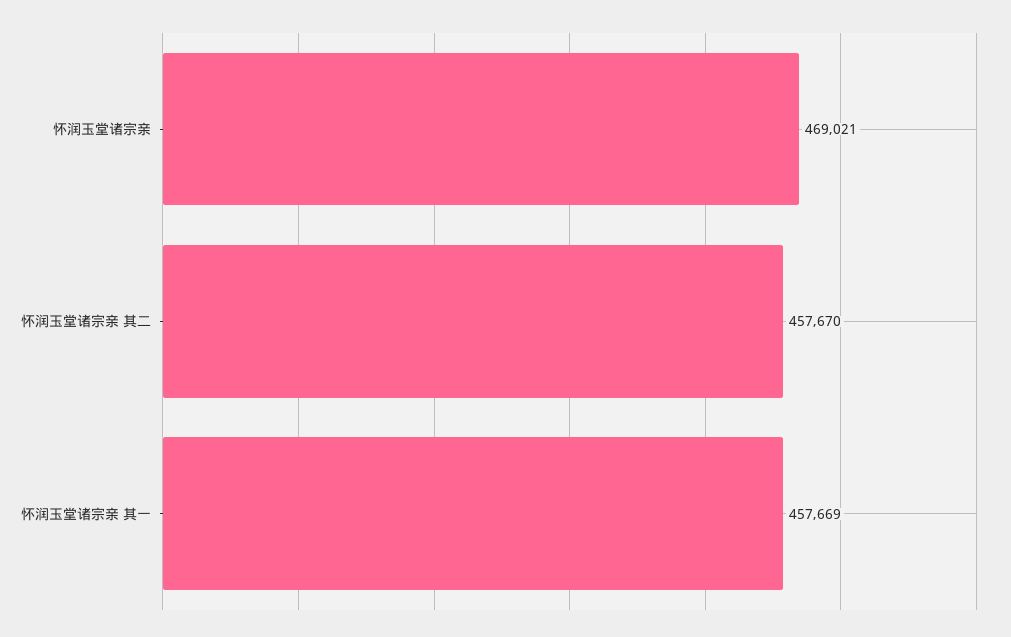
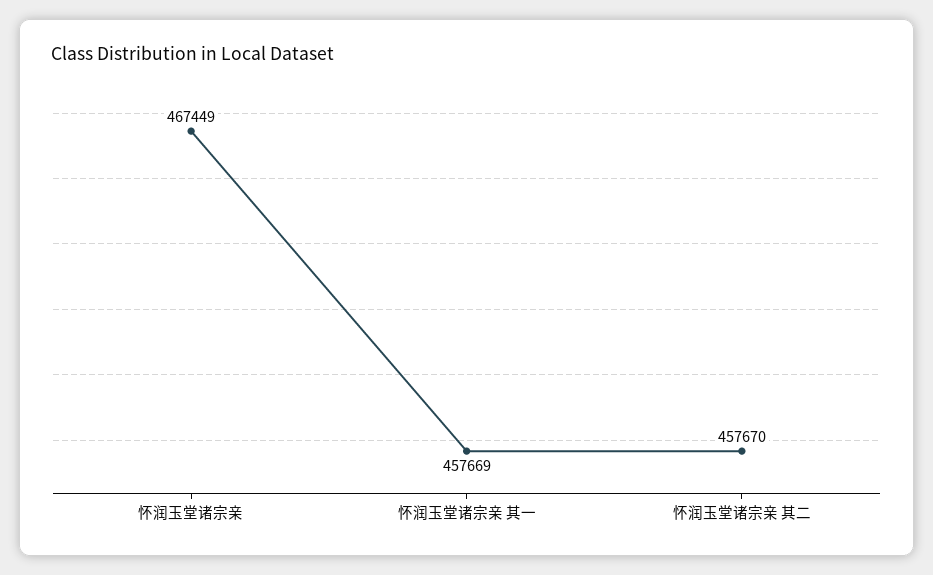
  {
-   "怀润玉堂诸宗亲": 469021,
+   "怀润玉堂诸宗亲": 467449,
    "怀润玉堂诸宗亲 其二": 457670,
    "怀润玉堂诸宗亲 其一": 457669
  }

